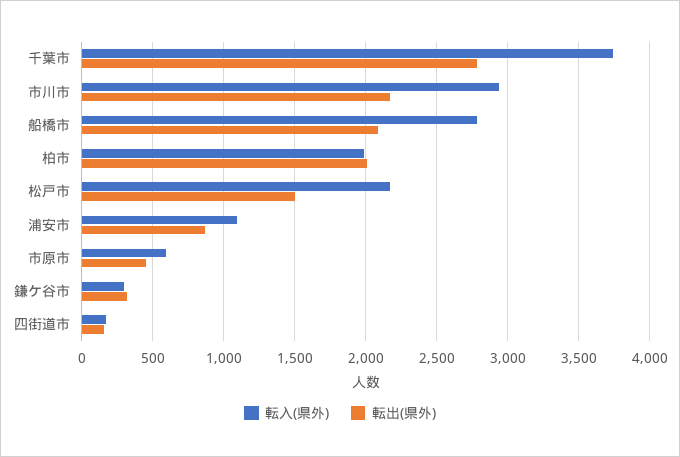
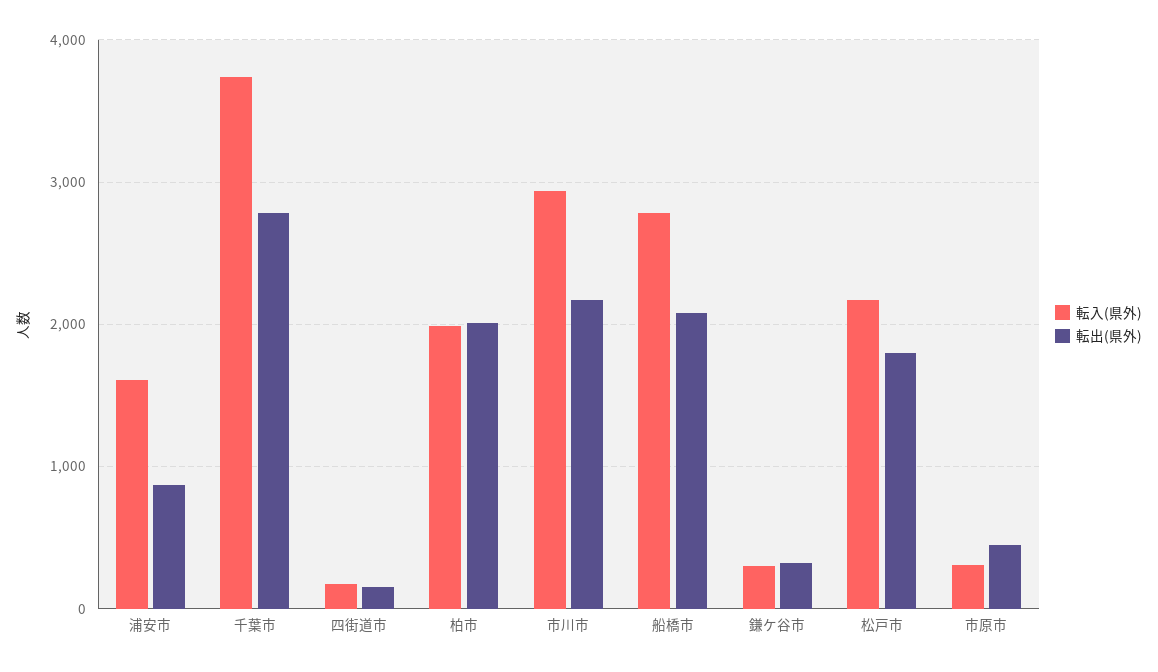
  {
    "転入(県外)": {
      "千葉市": 3750,
      "市川市": 2950,
      "船橋市": 2800,
      "柏市": 2000,
      "松戸市": 2150,
-     "浦安市": 1100,
+     "浦安市": 1600,
-     "市原市": 600,
+     "市原市": 300,
      "鎌ケ谷市": 300,
      "四街道市": 150
    },
    "転出(県外)": {
      "千葉市": 2800,
      "市川市": 2150,
      "船橋市": 2100,
      "柏市": 2000,
-     "松戸市": 1500,
+     "松戸市": 1800,
      "浦安市": 850,
      "市原市": 450,
      "鎌ケ谷市": 300,
      "四街道市": 150
    }
  }

